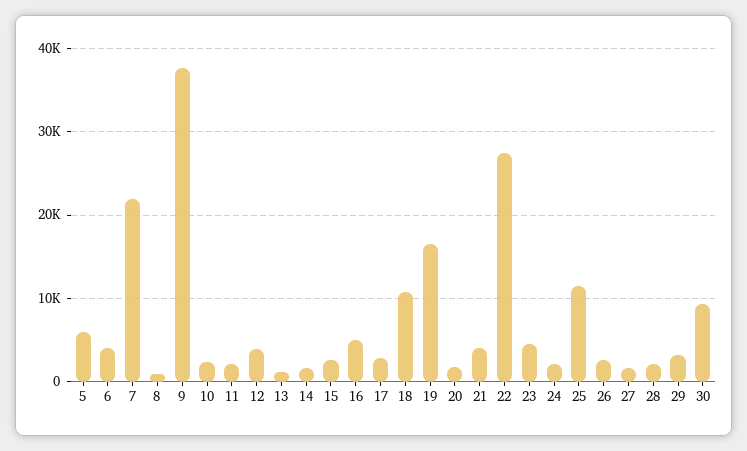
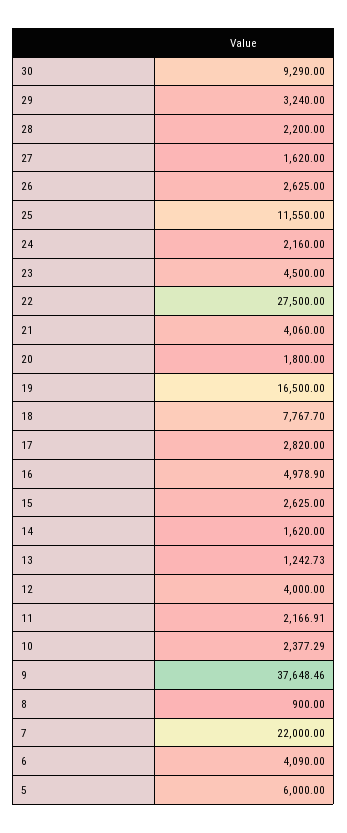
  {
    "5": 6000,
    "6": 4090,
    "7": 22000,
    "8": 900,
    "9": 37648.46,
    "10": 2377.29,
    "11": 2166.91,
    "12": 4000,
    "13": 1242.73,
    "14": 1620,
    "15": 2625,
    "16": 4978.9,
    "17": 2820,
-   "18": 11000,
+   "18": 7767.7,
    "19": 16500,
    "20": 1800,
    "21": 4060,
    "22": 27500,
    "23": 4500,
    "24": 2160,
    "25": 11550,
    "26": 2625,
    "27": 1620,
    "28": 2200,
    "29": 3240,
    "30": 9290
  }

